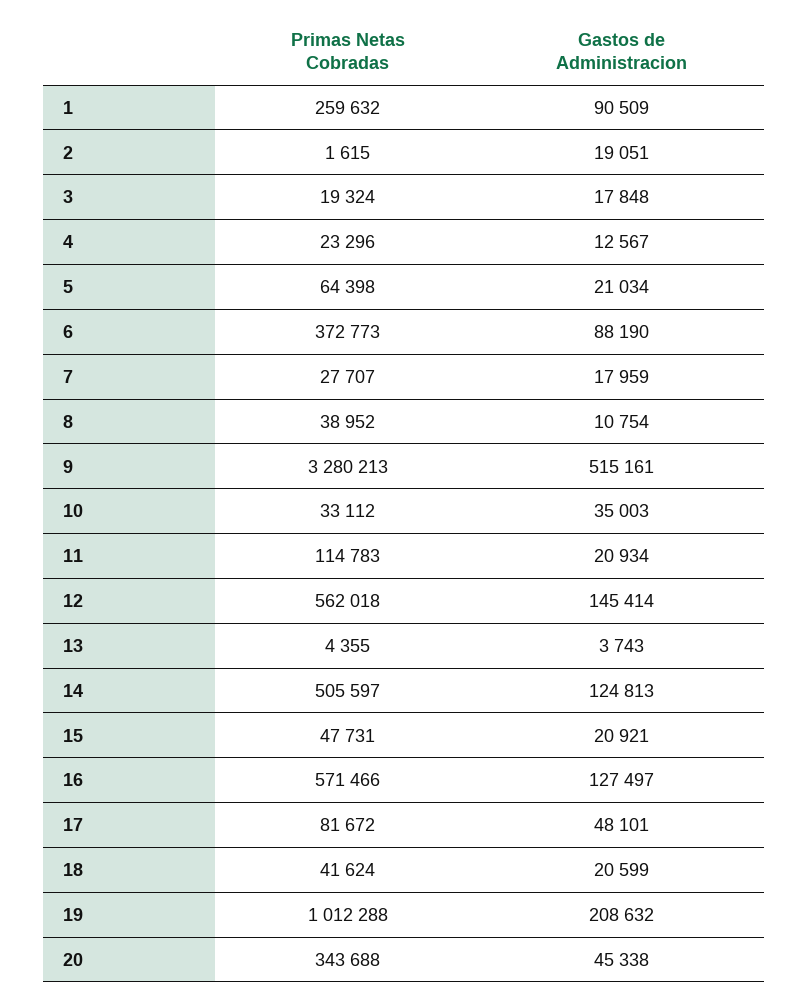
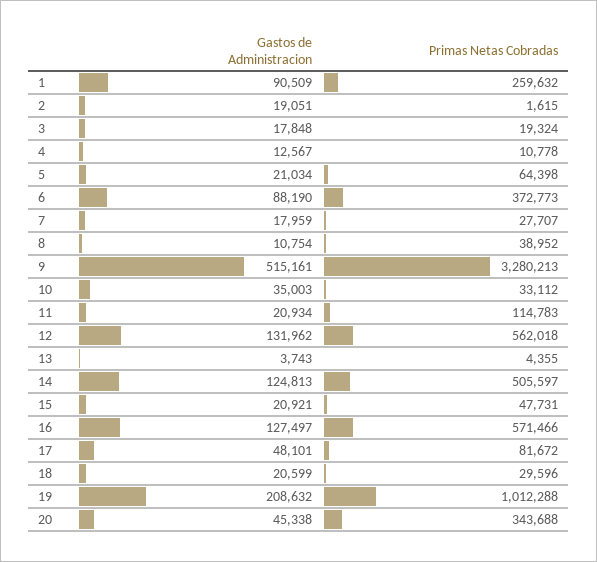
  {
    "Primas Netas Cobradas": {
      "1": 259632,
      "2": 1615,
      "3": 19324,
-     "4": 23296,
+     "4": 10778,
      "5": 64398,
      "6": 372773,
      "7": 27707,
      "8": 38952,
      "9": 3280213,
      "10": 33112,
      "11": 114783,
      "12": 562018,
      "13": 4355,
      "14": 505597,
      "15": 47731,
      "16": 571466,
      "17": 81672,
-     "18": 41624,
+     "18": 29596,
      "19": 1012288,
      "20": 343688
    },
    "Gastos de Administracion": {
      "1": 90509,
      "2": 19051,
      "3": 17848,
      "4": 12567,
      "5": 21034,
      "6": 88190,
      "7": 17959,
      "8": 10754,
      "9": 515161,
      "10": 35003,
      "11": 20934,
-     "12": 145414,
+     "12": 131962,
      "13": 3743,
      "14": 124813,
      "15": 20921,
      "16": 127497,
      "17": 48101,
      "18": 20599,
      "19": 208632,
      "20": 45338
    }
  }

